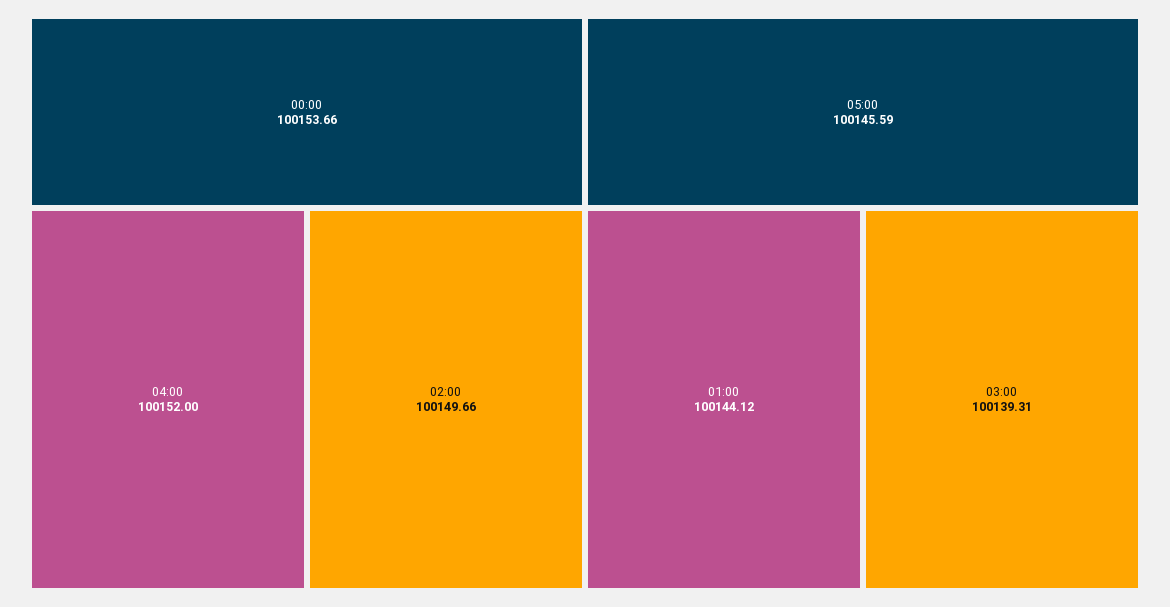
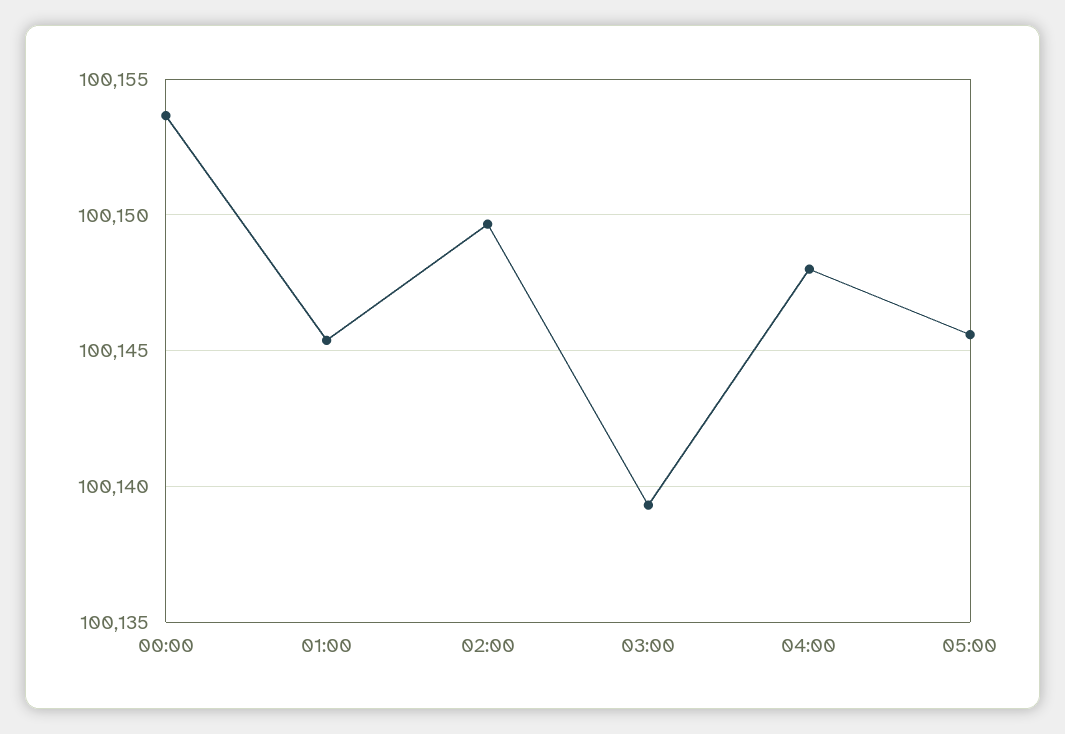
  {
    "00:00": 100153.66,
-   "04:00": 100152,
+   "04:00": 100148,
    "02:00": 100149.66,
    "05:00": 100145.59,
-   "01:00": 100144.12,
+   "01:00": 100145.5,
    "03:00": 100139.31
  }

